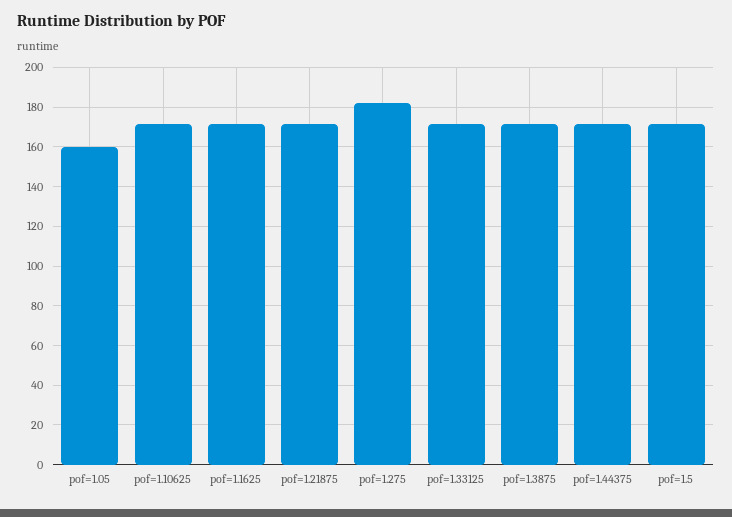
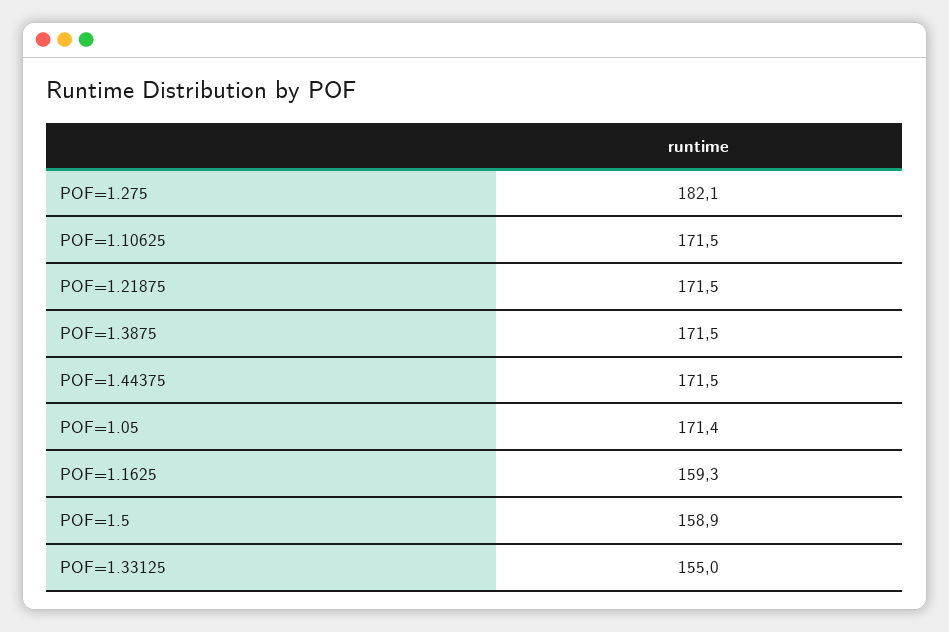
  {
-   "pof=1.05": 160,
+   "pof=1.05": 171.4,
    "pof=1.10625": 171.5,
-   "pof=1.1625": 170,
+   "pof=1.1625": 159.3,
    "pof=1.21875": 171.5,
    "pof=1.275": 182.1,
-   "pof=1.33125": 170,
+   "pof=1.33125": 155,
    "pof=1.3875": 171.5,
    "pof=1.44375": 171.5,
-   "pof=1.5": 170
+   "pof=1.5": 158.9
  }

